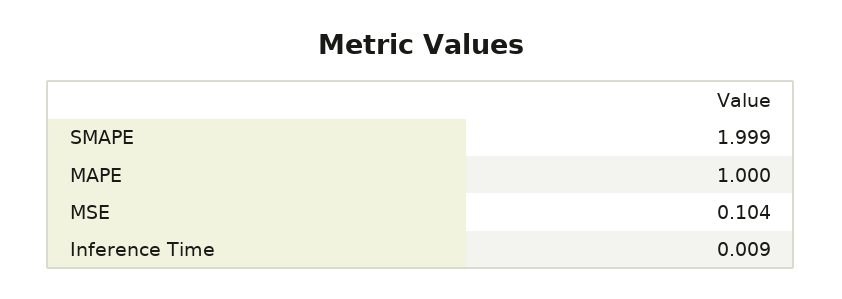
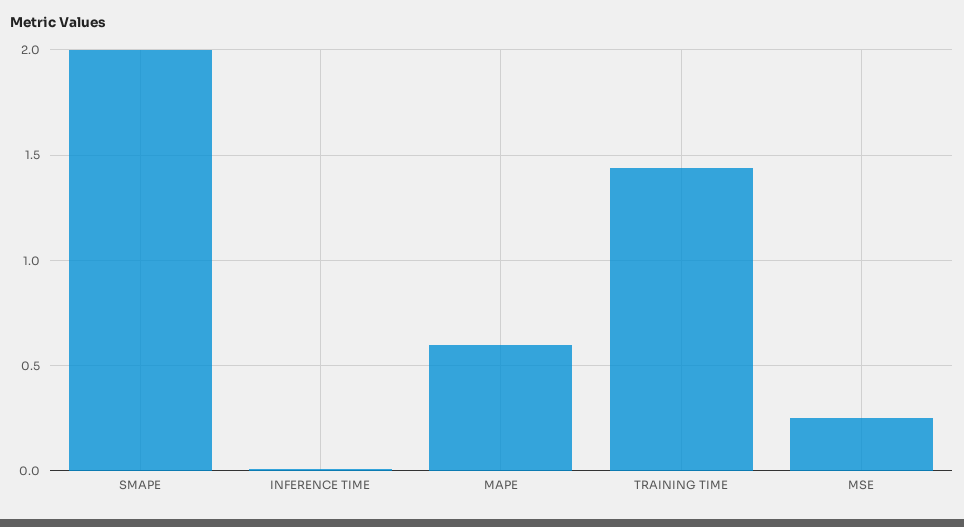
  {
    "SMAPE": 1.999,
-   "MAPE": 1,
+   "MAPE": 0.6,
-   "MSE": 0.104,
+   "MSE": 0.25,
-   "Inference Time": 0.009
+   "Inference Time": 0.009,
+   "TRAINING TIME": 1.45
  }

